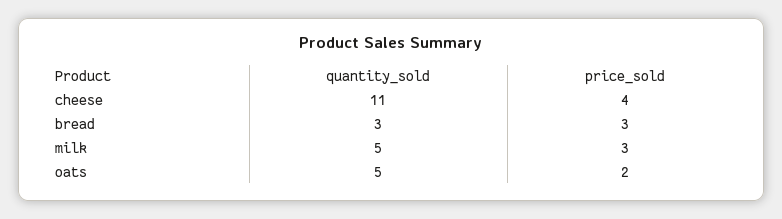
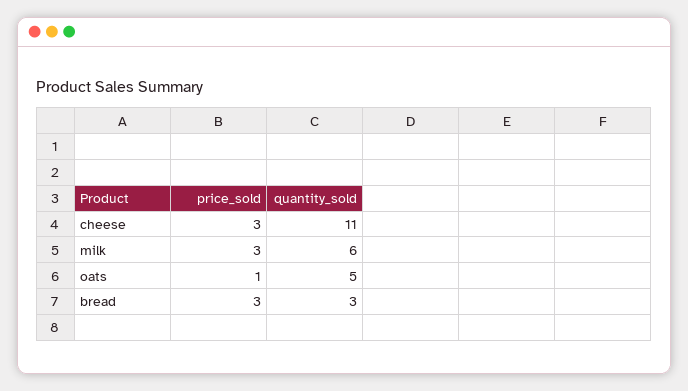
  {
    "quantity_sold": {
      "cheese": 11,
      "bread": 3,
-     "milk": 5,
+     "milk": 6,
      "oats": 5
    },
    "price_sold": {
-     "cheese": 4,
+     "cheese": 3,
      "bread": 3,
      "milk": 3,
-     "oats": 2
+     "oats": 1
    }
  }

